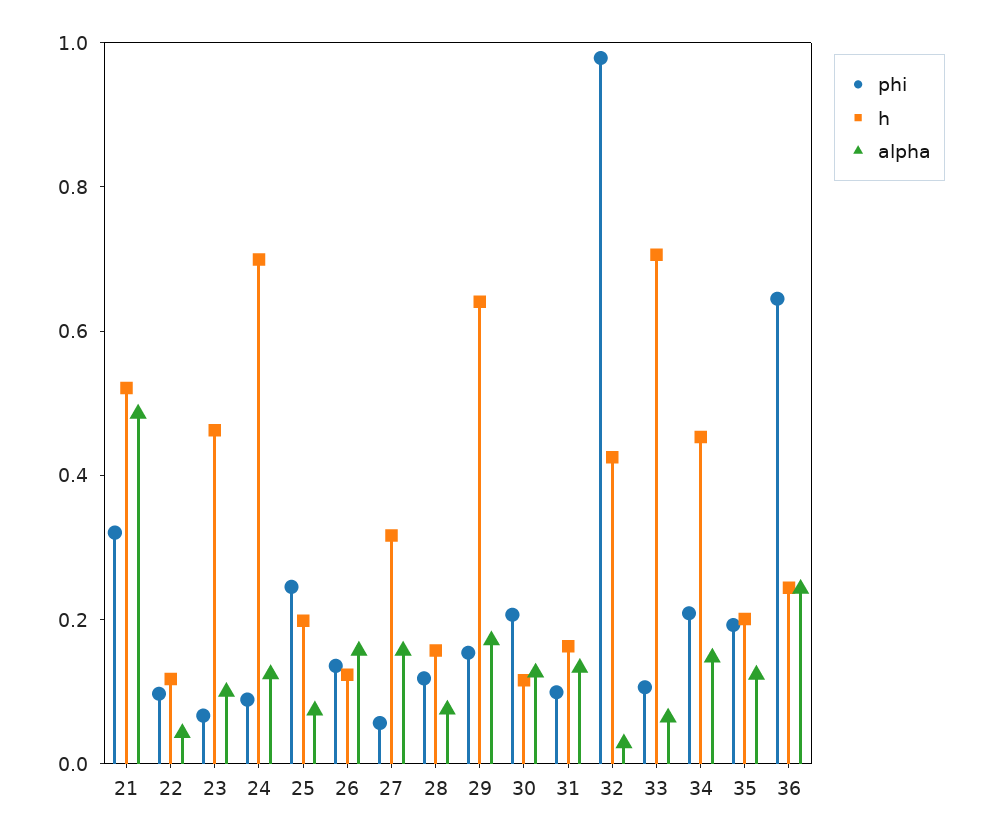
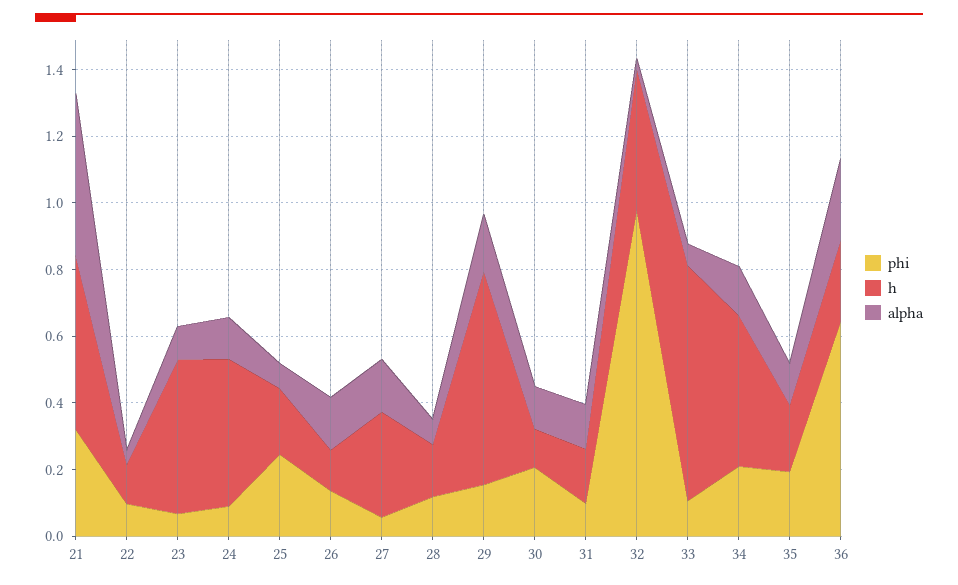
  {
    "phi": {
      "21": 0.3,
      "22": 0.1,
      "23": 0.05,
      "24": 0.1,
      "25": 0.25,
      "26": 0.15,
      "27": 0.05,
      "28": 0.1,
      "29": 0.15,
      "30": 0.2,
      "31": 0.1,
      "32": 1,
      "33": 0.1,
      "34": 0.2,
      "35": 0.2,
      "36": 0.65
    },
    "h": {
      "21": 0.5,
      "22": 0.1,
      "23": 0.45,
-     "24": 0.7,
+     "24": 0.45,
      "25": 0.2,
      "26": 0.1,
      "27": 0.3,
      "28": 0.15,
      "29": 0.65,
      "30": 0.1,
      "31": 0.15,
      "32": 0.45,
      "33": 0.7,
      "34": 0.45,
      "35": 0.2,
      "36": 0.25
    },
    "alpha": {
      "21": 0.5,
      "22": 0.05,
      "23": 0.1,
      "24": 0.1,
      "25": 0.05,
      "26": 0.15,
      "27": 0.15,
      "28": 0.1,
      "29": 0.15,
      "30": 0.15,
      "31": 0.15,
      "32": 0.05,
      "33": 0.05,
      "34": 0.15,
      "35": 0.1,
      "36": 0.25
    }
  }

